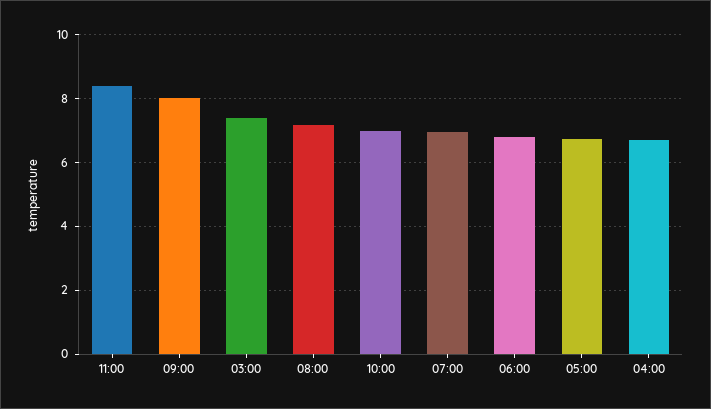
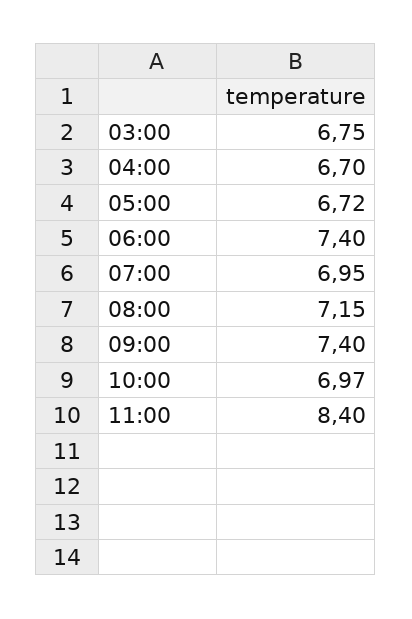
  {
    "11:00": 8.4,
-   "09:00": 8,
+   "09:00": 7.4,
-   "03:00": 7.4,
+   "03:00": 6.75,
    "08:00": 7.15,
    "10:00": 6.97,
    "07:00": 6.95,
-   "06:00": 6.8,
+   "06:00": 7.4,
    "05:00": 6.72,
    "04:00": 6.7
  }

